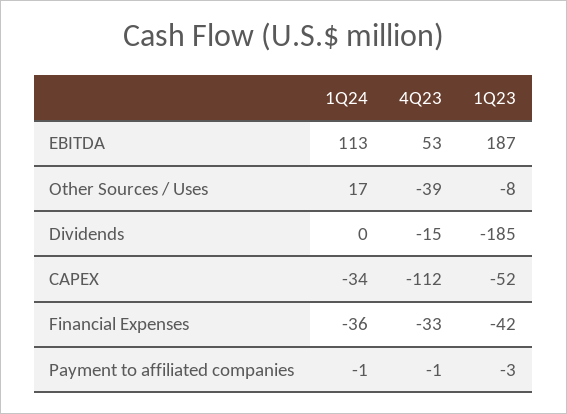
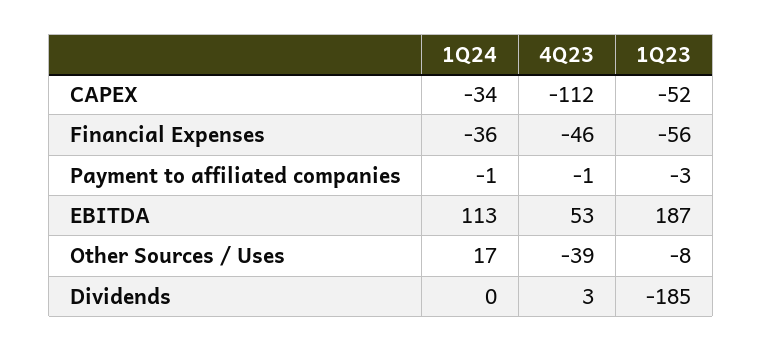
  {
    "1Q24": {
      "EBITDA": 113,
      "Other Sources / Uses": 17,
      "Dividends": 0,
      "CAPEX": -34,
      "Financial Expenses": -36,
      "Payment to affiliated companies": -1
    },
    "4Q23": {
      "EBITDA": 53,
      "Other Sources / Uses": -39,
-     "Dividends": -15,
+     "Dividends": 3,
      "CAPEX": -112,
-     "Financial Expenses": -33,
+     "Financial Expenses": -46,
      "Payment to affiliated companies": -1
    },
    "1Q23": {
      "EBITDA": 187,
      "Other Sources / Uses": -8,
      "Dividends": -185,
      "CAPEX": -52,
-     "Financial Expenses": -42,
+     "Financial Expenses": -56,
      "Payment to affiliated companies": -3
    }
  }

